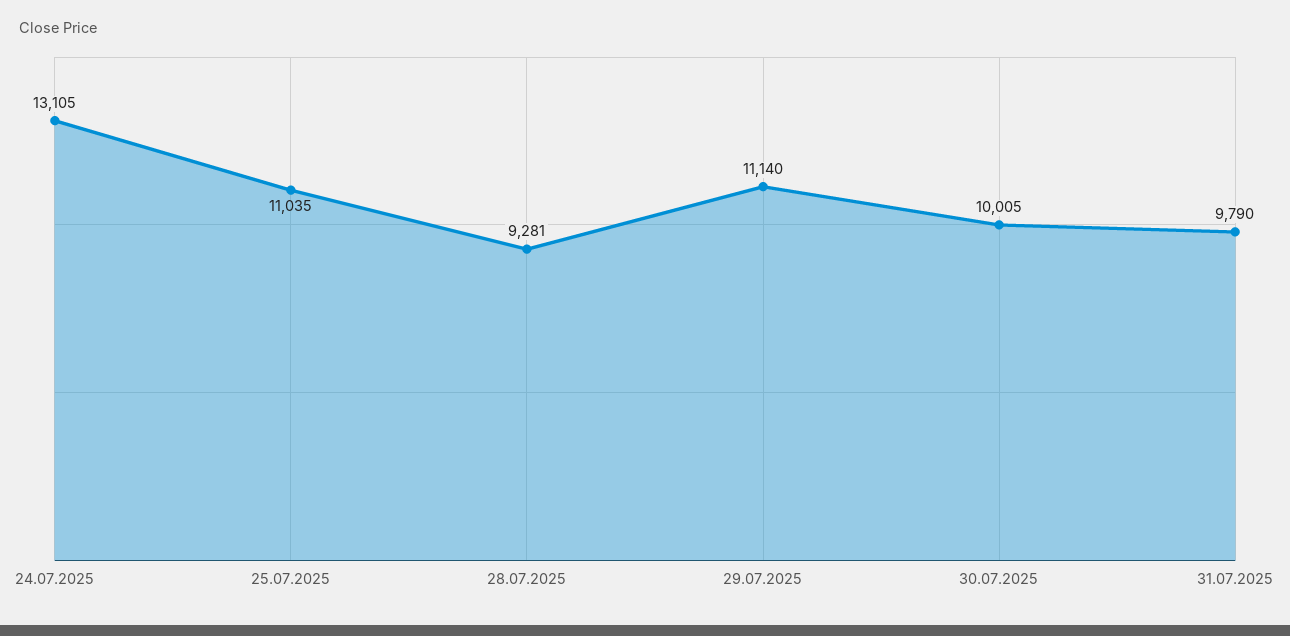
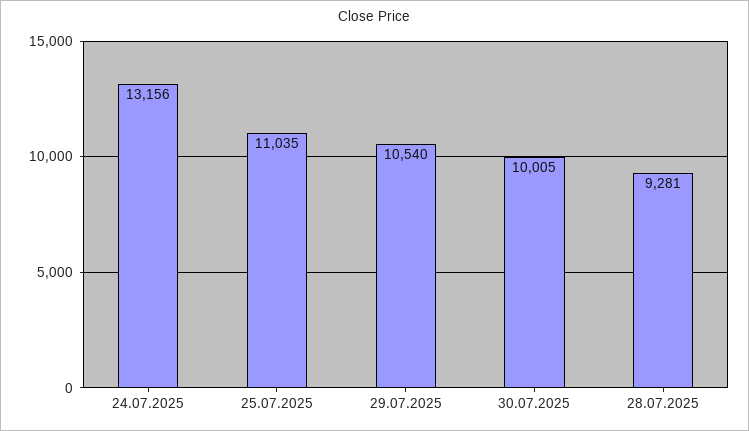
  {
-   "24.07.2025": 13105,
+   "24.07.2025": 13156,
    "25.07.2025": 11035,
    "28.07.2025": 9281,
-   "29.07.2025": 11140,
+   "29.07.2025": 10540,
-   "30.07.2025": 10005,
+   "30.07.2025": 10005
-   "31.07.2025": 9790
  }

